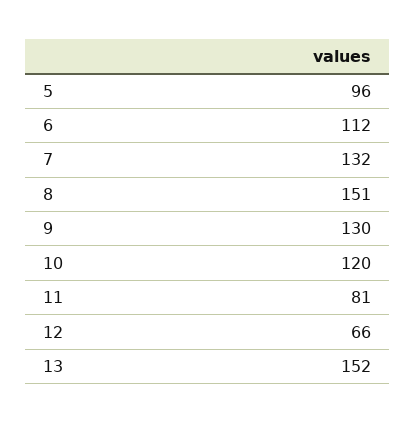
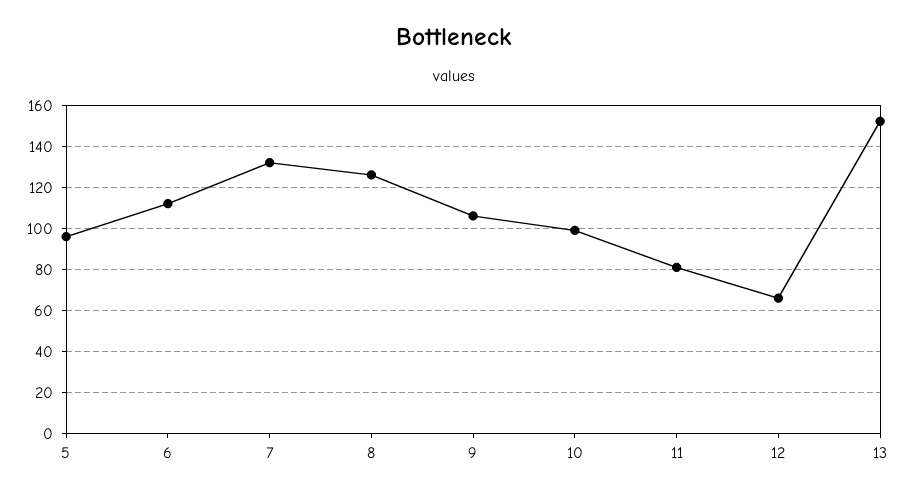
  {
    "5": 96,
    "6": 112,
    "7": 132,
-   "8": 151,
+   "8": 125,
-   "9": 130,
+   "9": 105,
-   "10": 120,
+   "10": 100,
    "11": 81,
    "12": 66,
    "13": 152
  }

